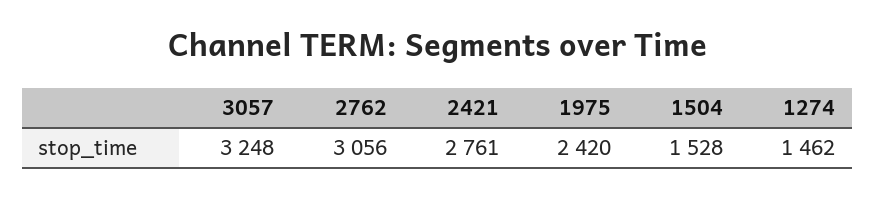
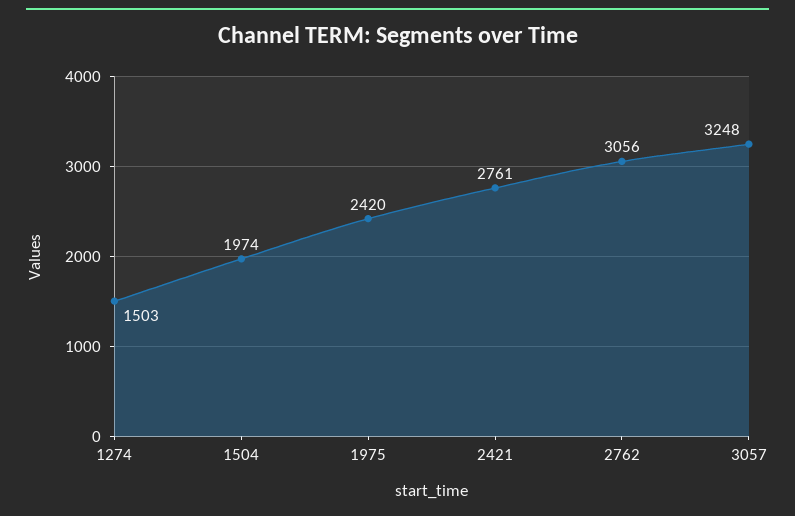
  {
    "3057": 3248,
    "2762": 3056,
    "2421": 2761,
    "1975": 2420,
-   "1504": 1528,
+   "1504": 1974,
-   "1274": 1462
+   "1274": 1503
  }

